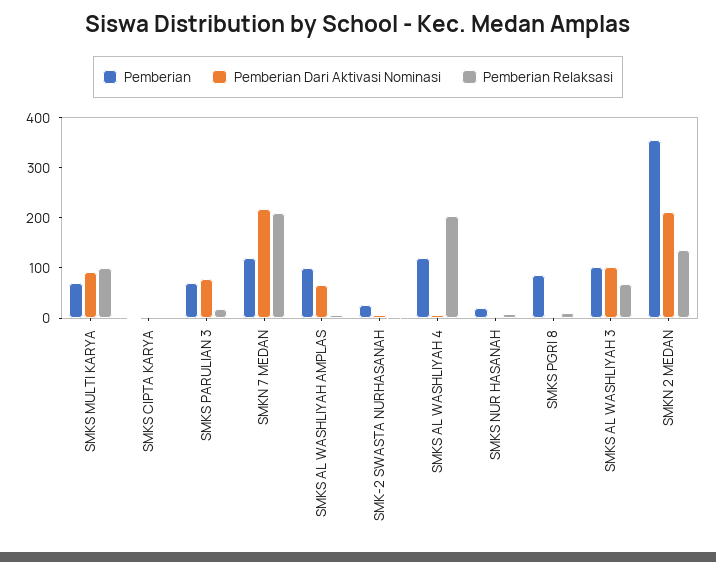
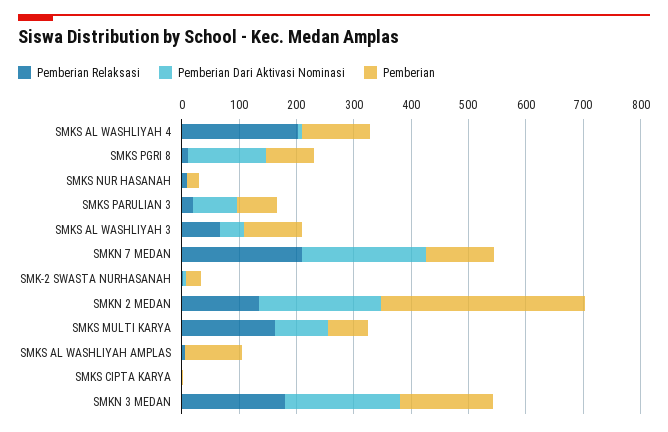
  {
    "Pemberian": {
      "SMKS MULTI KARYA": 80,
      "SMKS CIPTA KARYA": 0,
      "SMKS PARULIAN 3": 80,
      "SMKN 7 MEDAN": 120,
      "SMKS AL WASHLIYAH AMPLAS": 100,
      "SMK-2 SWASTA NURHASANAH": 20,
      "SMKS AL WASHLIYAH 4": 120,
      "SMKS NUR HASANAH": 20,
      "SMKS PGRI 8": 80,
      "SMKS AL WASHLIYAH 3": 100,
-     "SMKN 2 MEDAN": 360
+     "SMKN 2 MEDAN": 360,
+     "SMKN 3 MEDAN": 160
    },
    "Pemberian Dari Aktivasi Nominasi": {
      "SMKS MULTI KARYA": 100,
      "SMKS CIPTA KARYA": 0,
      "SMKS PARULIAN 3": 80,
      "SMKN 7 MEDAN": 220,
-     "SMKS AL WASHLIYAH AMPLAS": 60,
+     "SMKS AL WASHLIYAH AMPLAS": 0,
      "SMK-2 SWASTA NURHASANAH": 0,
      "SMKS AL WASHLIYAH 4": 0,
      "SMKS NUR HASANAH": 0,
-     "SMKS PGRI 8": 0,
+     "SMKS PGRI 8": 140,
-     "SMKS AL WASHLIYAH 3": 100,
+     "SMKS AL WASHLIYAH 3": 40,
-     "SMKN 2 MEDAN": 220
+     "SMKN 2 MEDAN": 220,
+     "SMKN 3 MEDAN": 200
    },
    "Pemberian Relaksasi": {
-     "SMKS MULTI KARYA": 100,
+     "SMKS MULTI KARYA": 160,
      "SMKS CIPTA KARYA": 0,
      "SMKS PARULIAN 3": 20,
      "SMKN 7 MEDAN": 200,
      "SMKS AL WASHLIYAH AMPLAS": 0,
      "SMK-2 SWASTA NURHASANAH": 0,
      "SMKS AL WASHLIYAH 4": 200,
      "SMKS NUR HASANAH": 0,
      "SMKS PGRI 8": 20,
      "SMKS AL WASHLIYAH 3": 60,
-     "SMKN 2 MEDAN": 140
+     "SMKN 2 MEDAN": 140,
+     "SMKN 3 MEDAN": 180
    }
  }

